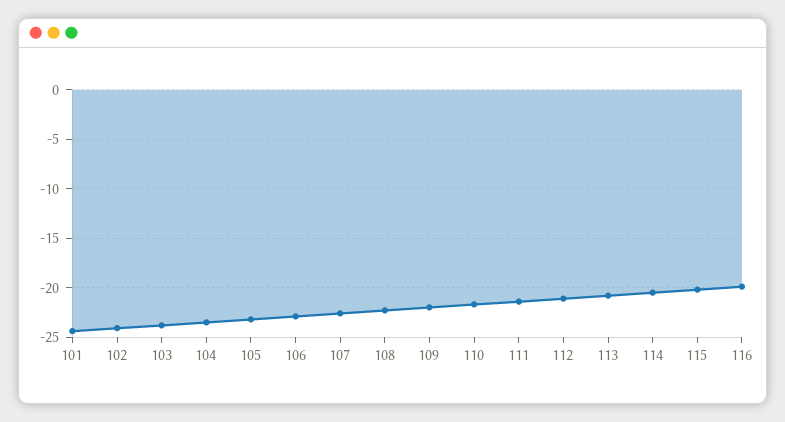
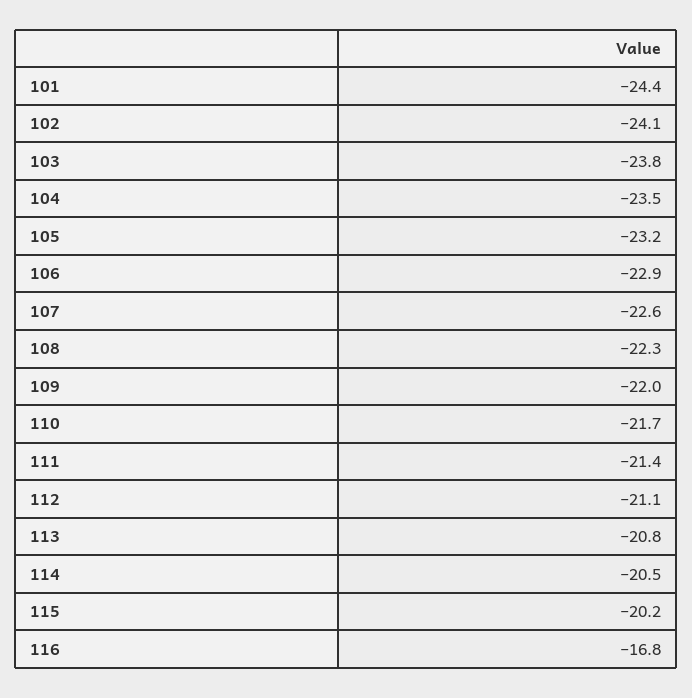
  {
    "101": -24.4,
    "102": -24.1,
    "103": -23.8,
    "104": -23.5,
    "105": -23.2,
    "106": -22.9,
    "107": -22.6,
    "108": -22.3,
    "109": -22,
    "110": -21.7,
    "111": -21.4,
    "112": -21.1,
    "113": -20.8,
    "114": -20.5,
    "115": -20.2,
-   "116": -20
+   "116": -16.8
  }

